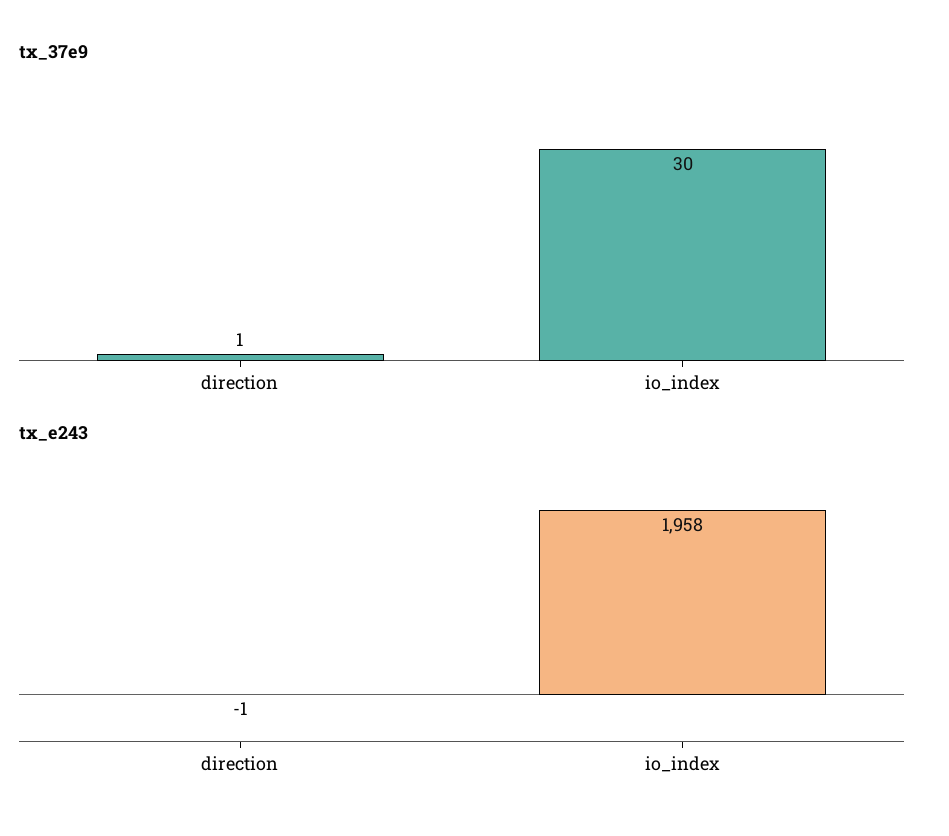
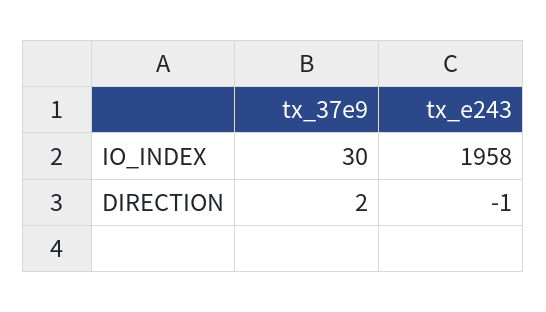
  {
    "tx_37e9": {
-     "direction": 1,
+     "direction": 2,
      "io_index": 30
    },
    "tx_e243": {
      "direction": -1,
      "io_index": 1958
    }
  }

